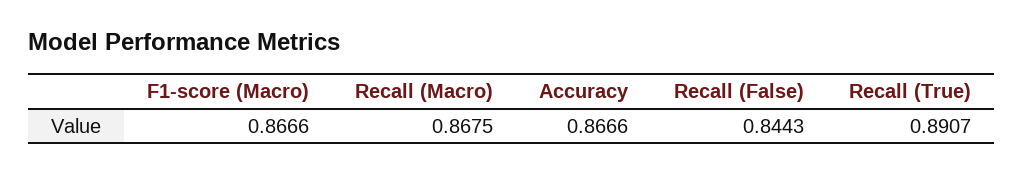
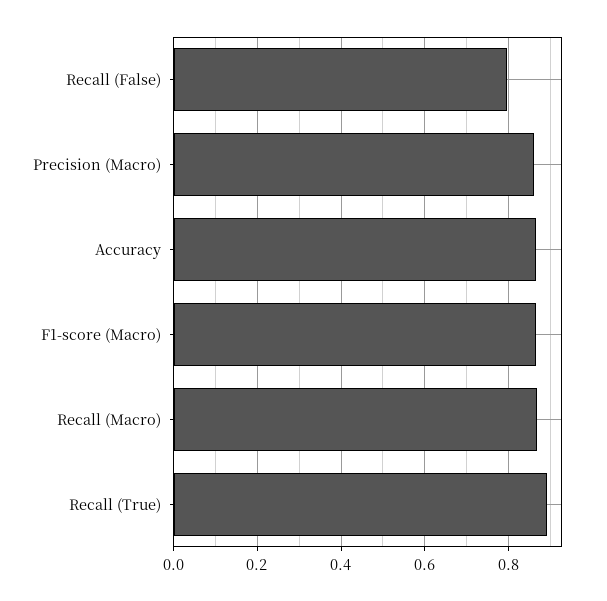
  {
    "F1-score (Macro)": 0.8666,
    "Recall (Macro)": 0.8675,
    "Accuracy": 0.8666,
-   "Recall (False)": 0.8443,
+   "Recall (False)": 0.8,
-   "Recall (True)": 0.8907
+   "Recall (True)": 0.8907,
+   "Precision (Macro)": 0.86
  }

